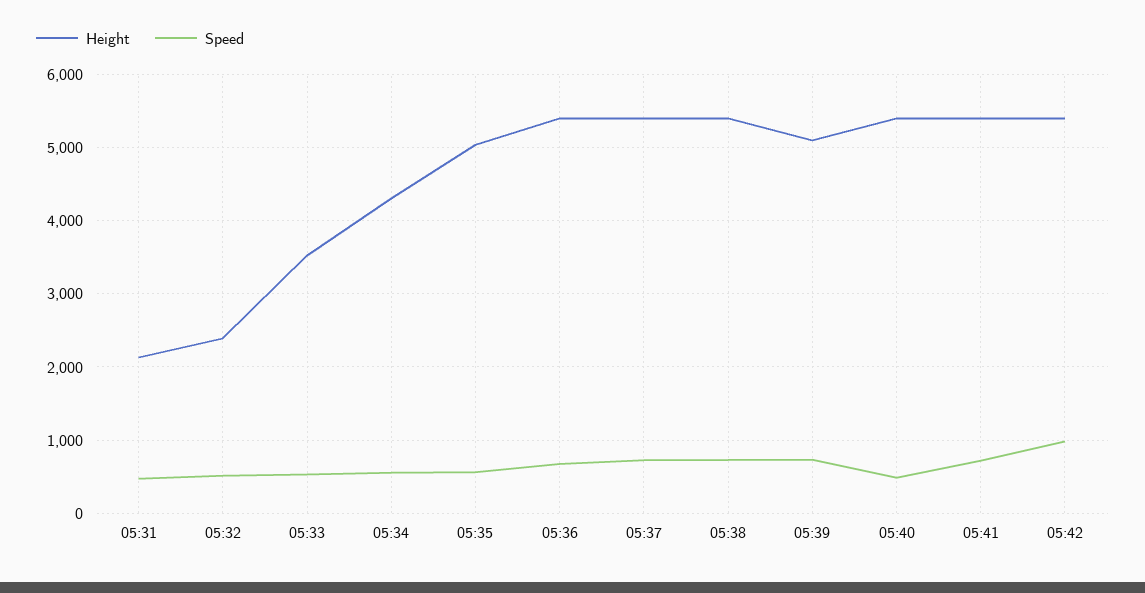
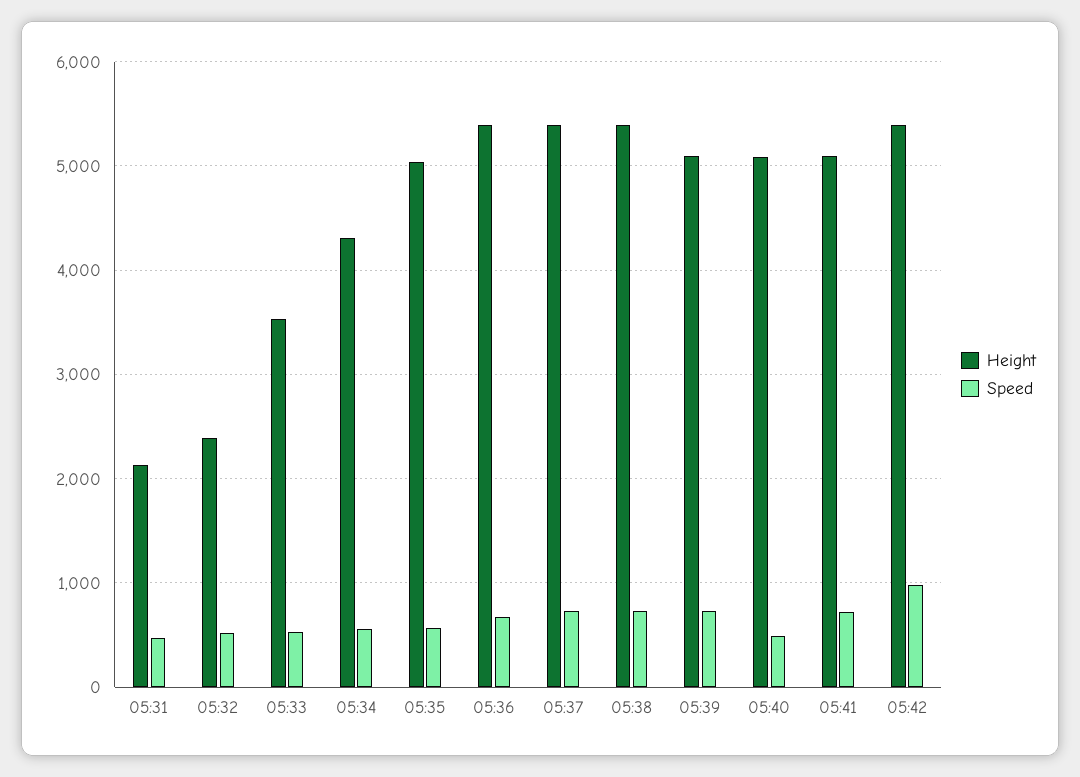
  {
    "Height": {
      "05:31": 2100,
      "05:32": 2400,
      "05:33": 3500,
      "05:34": 4300,
      "05:35": 5000,
      "05:36": 5400,
      "05:37": 5400,
      "05:38": 5400,
      "05:39": 5100,
-     "05:40": 5400,
+     "05:40": 5100,
-     "05:41": 5400,
+     "05:41": 5100,
      "05:42": 5400
    },
    "Speed": {
      "05:31": 500,
      "05:32": 500,
      "05:33": 500,
      "05:34": 600,
      "05:35": 600,
      "05:36": 700,
      "05:37": 700,
      "05:38": 700,
      "05:39": 700,
      "05:40": 500,
      "05:41": 700,
      "05:42": 1000
    }
  }

